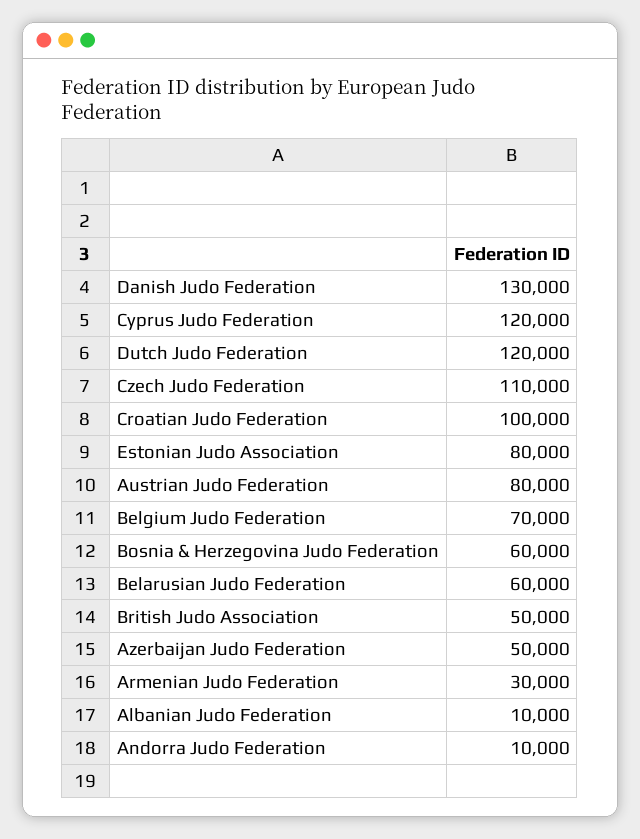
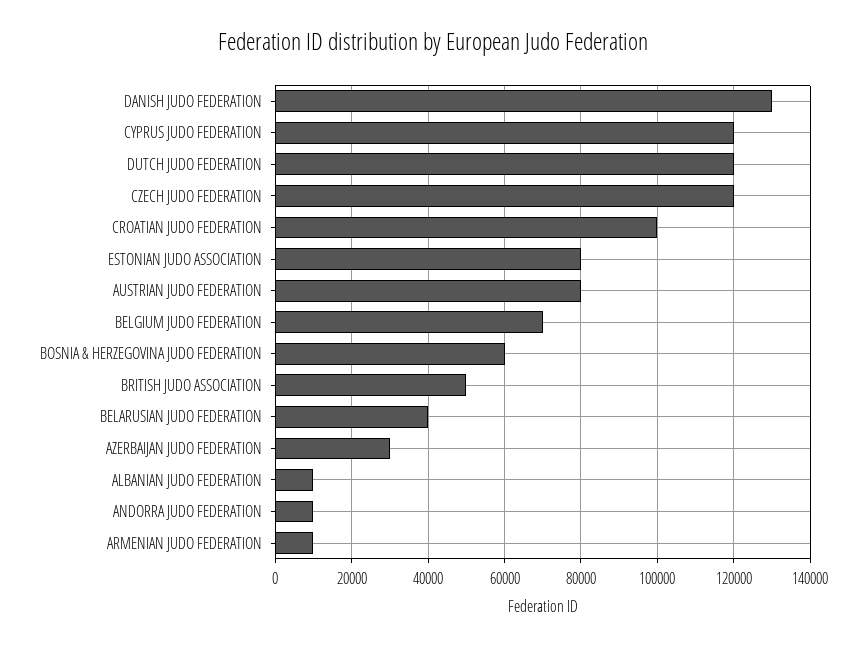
  {
    "Danish Judo Federation": 130000,
    "Cyprus Judo Federation": 120000,
    "Dutch Judo Federation": 120000,
-   "Czech Judo Federation": 110000,
+   "Czech Judo Federation": 120000,
    "Croatian Judo Federation": 100000,
    "Estonian Judo Association": 80000,
    "Austrian Judo Federation": 80000,
    "Belgium Judo Federation": 70000,
    "Bosnia & Herzegovina Judo Federation": 60000,
-   "Belarusian Judo Federation": 60000,
+   "Belarusian Judo Federation": 40000,
    "British Judo Association": 50000,
-   "Azerbaijan Judo Federation": 50000,
+   "Azerbaijan Judo Federation": 30000,
-   "Armenian Judo Federation": 30000,
+   "Armenian Judo Federation": 10000,
    "Albanian Judo Federation": 10000,
    "Andorra Judo Federation": 10000
  }

